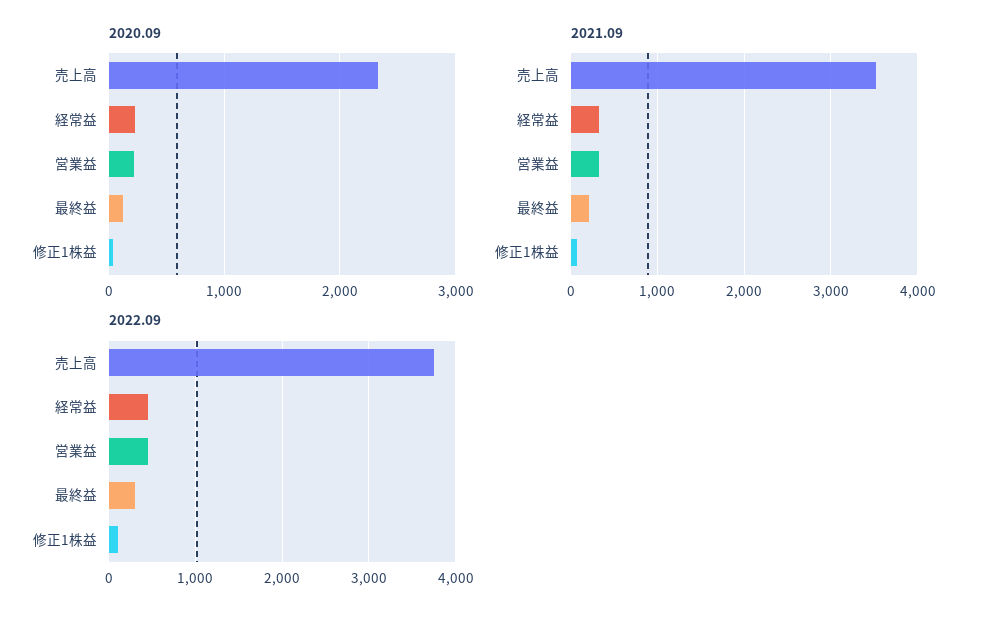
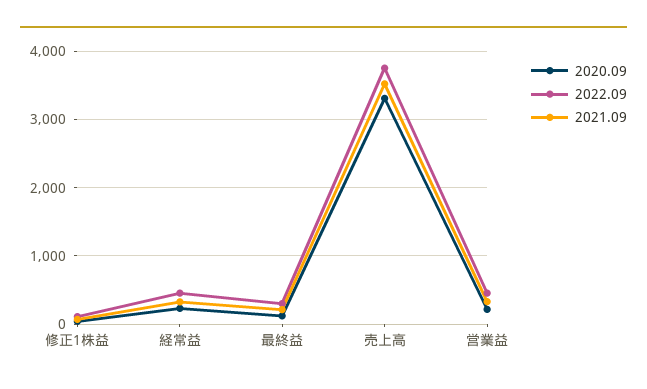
  {
    "2020.09": {
-     "売上高": 2300,
+     "売上高": 3300,
      "経常益": 200,
      "営業益": 200,
      "最終益": 100,
      "修正1株益": 0
    },
    "2021.09": {
      "売上高": 3500,
      "経常益": 300,
      "営業益": 300,
      "最終益": 200,
      "修正1株益": 100
    },
    "2022.09": {
      "売上高": 3800,
      "経常益": 500,
      "営業益": 500,
      "最終益": 300,
      "修正1株益": 100
    }
  }

